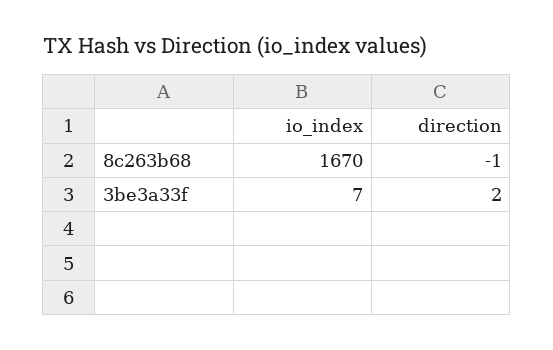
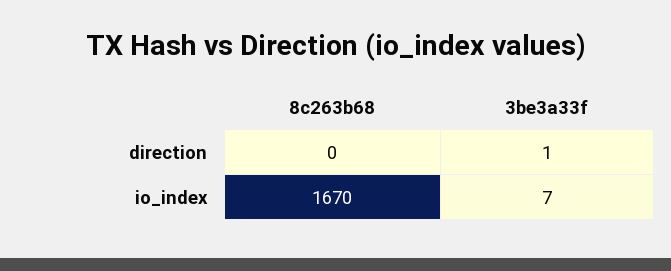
  {
    "io_index": {
      "8c263b68": 1670,
      "3be3a33f": 7
    },
    "direction": {
-     "8c263b68": -1,
+     "8c263b68": 0,
-     "3be3a33f": 2
+     "3be3a33f": 1
    }
  }

